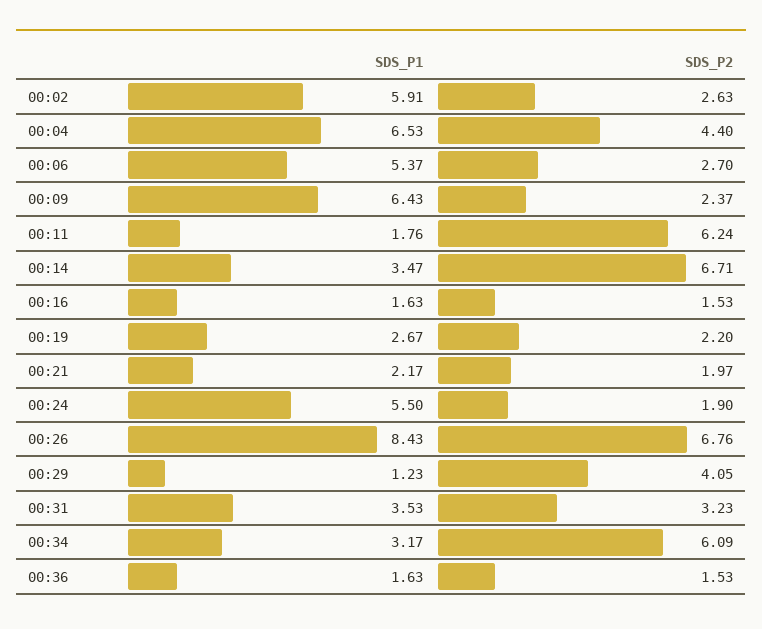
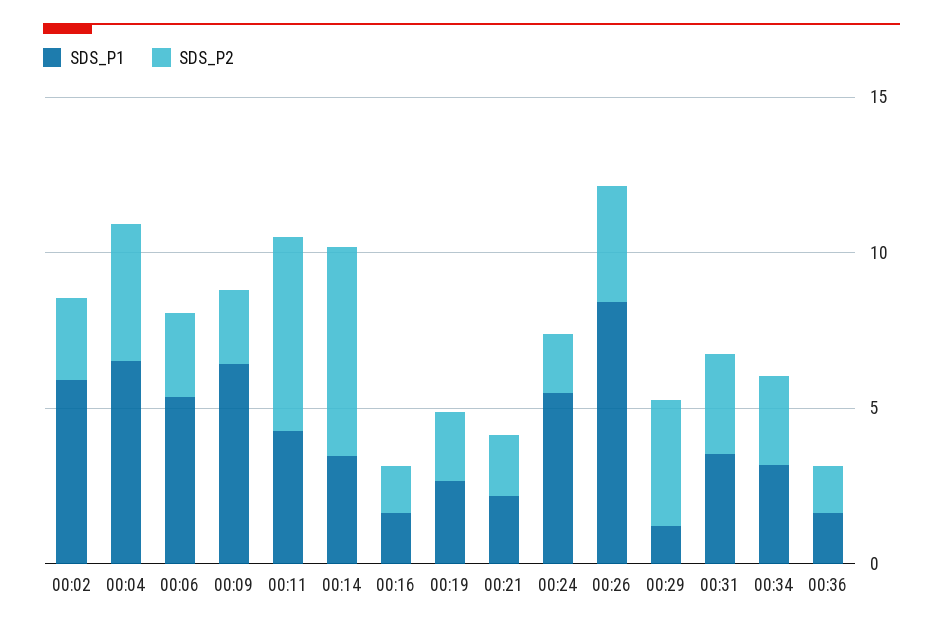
  {
    "SDS_P1": {
      "00:02": 5.91,
      "00:04": 6.53,
      "00:06": 5.37,
      "00:09": 6.43,
-     "00:11": 1.76,
+     "00:11": 4,
      "00:14": 3.47,
      "00:16": 1.63,
      "00:19": 2.67,
      "00:21": 2.17,
      "00:24": 5.5,
      "00:26": 8.43,
      "00:29": 1.23,
      "00:31": 3.53,
      "00:34": 3.17,
      "00:36": 1.63
    },
    "SDS_P2": {
      "00:02": 2.63,
      "00:04": 4.4,
      "00:06": 2.7,
      "00:09": 2.37,
      "00:11": 6.24,
      "00:14": 6.71,
      "00:16": 1.53,
      "00:19": 2.2,
      "00:21": 1.97,
      "00:24": 1.9,
-     "00:26": 6.76,
+     "00:26": 4,
      "00:29": 4.05,
      "00:31": 3.23,
-     "00:34": 6.09,
+     "00:34": 3,
      "00:36": 1.53
    }
  }

